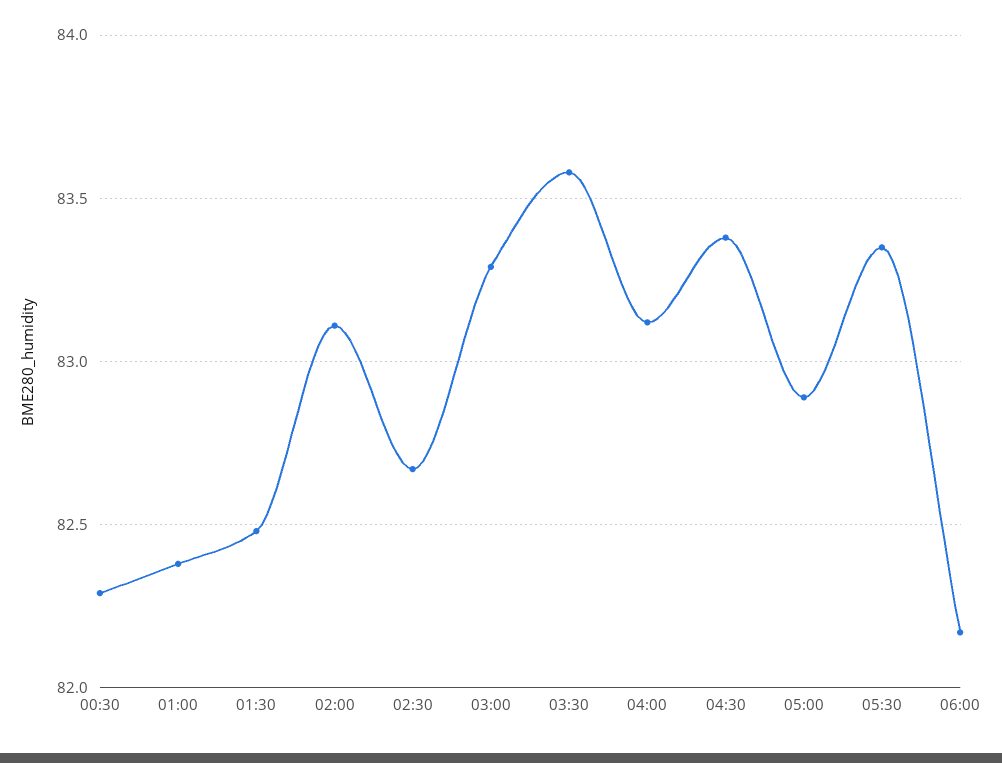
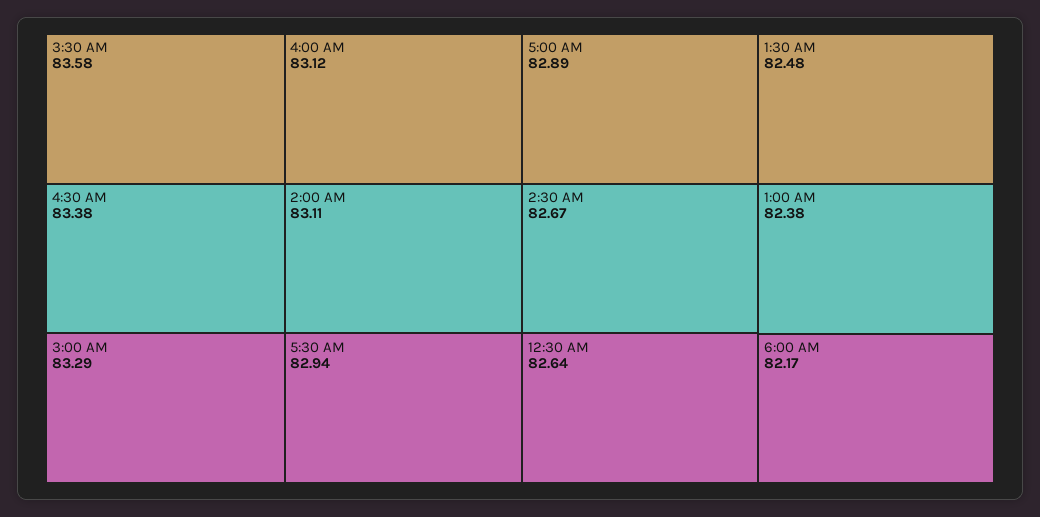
  {
-   "00:30": 82.3,
+   "00:30": 82.64,
    "01:00": 82.38,
    "01:30": 82.48,
    "02:00": 83.11,
    "02:30": 82.67,
    "03:00": 83.29,
    "03:30": 83.58,
    "04:00": 83.12,
    "04:30": 83.38,
    "05:00": 82.89,
-   "05:30": 83.35,
+   "05:30": 82.94,
    "06:00": 82.17
  }

